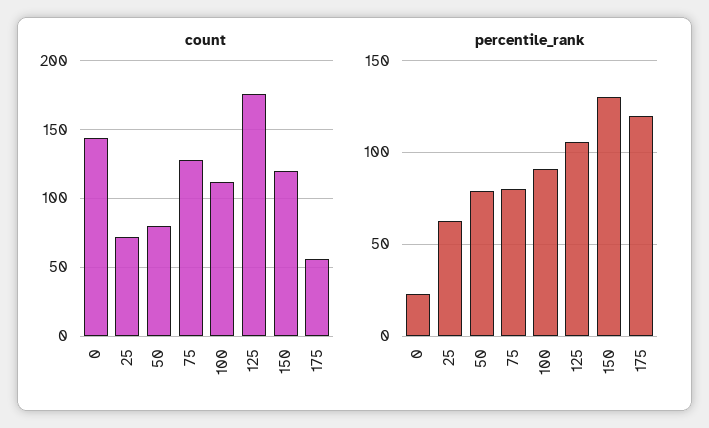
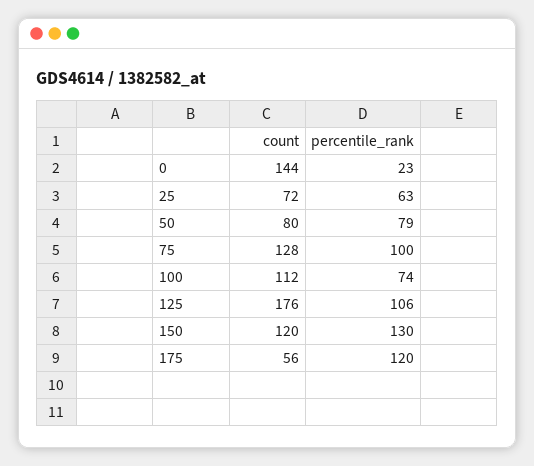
  {
    "count": {
      "0": 144,
      "25": 72,
      "50": 80,
      "75": 128,
      "100": 112,
      "125": 176,
      "150": 120,
      "175": 56
    },
    "percentile_rank": {
      "0": 23,
      "25": 63,
      "50": 79,
-     "75": 80,
+     "75": 100,
-     "100": 90,
+     "100": 74,
      "125": 106,
      "150": 130,
      "175": 120
    }
  }

